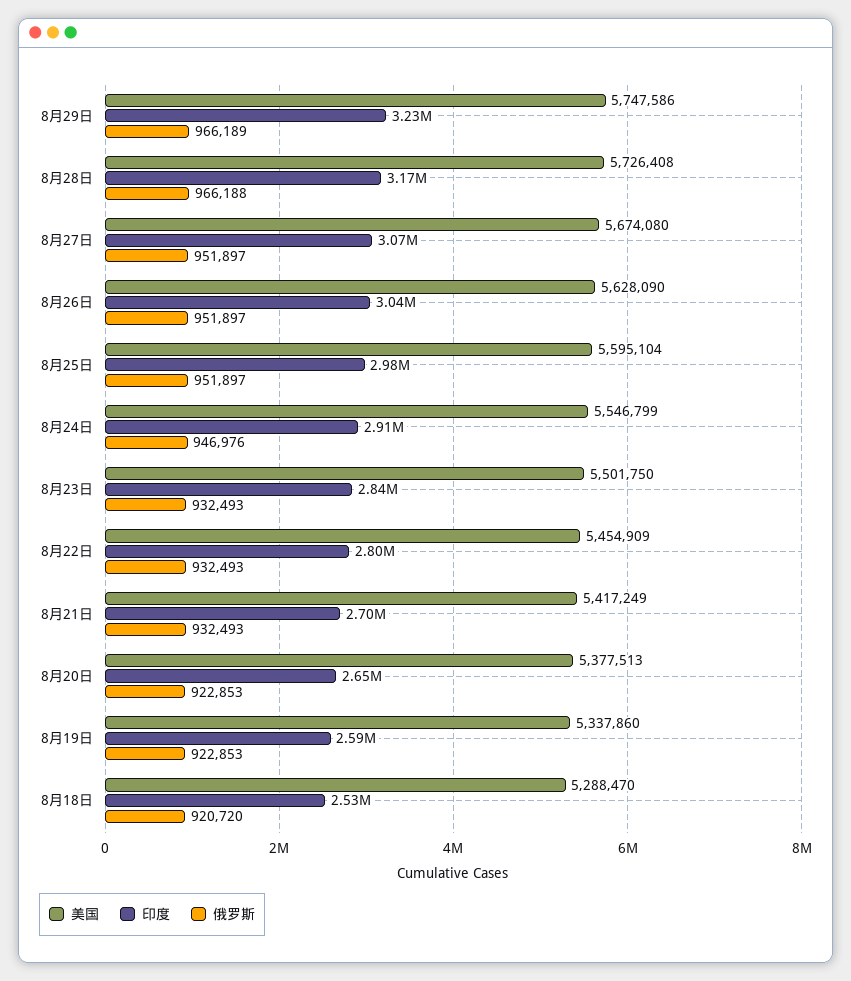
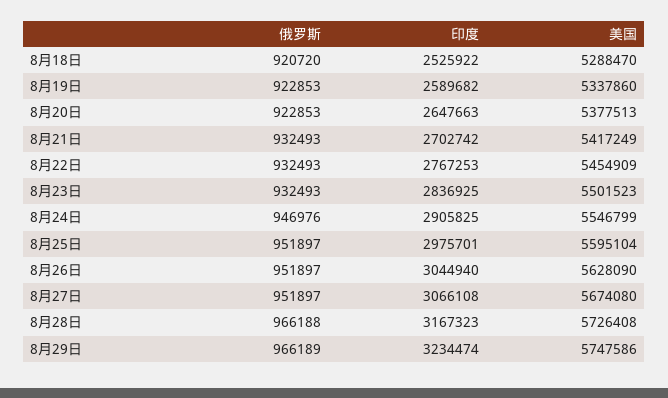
  {
    "美国": {
      "8月29日": 5747586,
      "8月28日": 5726408,
      "8月27日": 5674080,
      "8月26日": 5628090,
      "8月25日": 5595104,
      "8月24日": 5546799,
-     "8月23日": 5501750,
+     "8月23日": 5501523,
      "8月22日": 5454909,
      "8月21日": 5417249,
      "8月20日": 5377513,
      "8月19日": 5337860,
      "8月18日": 5288470
    },
    "印度": {
      "8月29日": 3234474,
      "8月28日": 3167323,
      "8月27日": 3066108,
      "8月26日": 3044940,
      "8月25日": 2975701,
      "8月24日": 2905825,
      "8月23日": 2836925,
-     "8月22日": 2800000,
+     "8月22日": 2767253,
      "8月21日": 2702742,
      "8月20日": 2647663,
      "8月19日": 2589682,
      "8月18日": 2525922
    },
    "俄罗斯": {
      "8月29日": 966189,
      "8月28日": 966188,
      "8月27日": 951897,
      "8月26日": 951897,
      "8月25日": 951897,
      "8月24日": 946976,
      "8月23日": 932493,
      "8月22日": 932493,
      "8月21日": 932493,
      "8月20日": 922853,
      "8月19日": 922853,
      "8月18日": 920720
    }
  }

